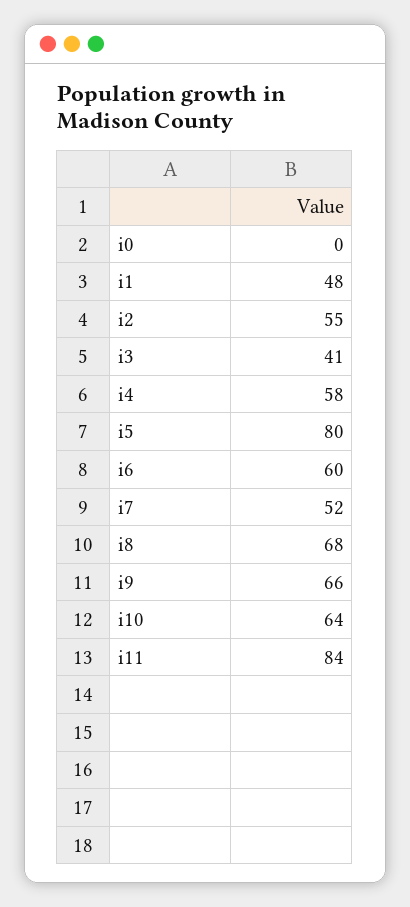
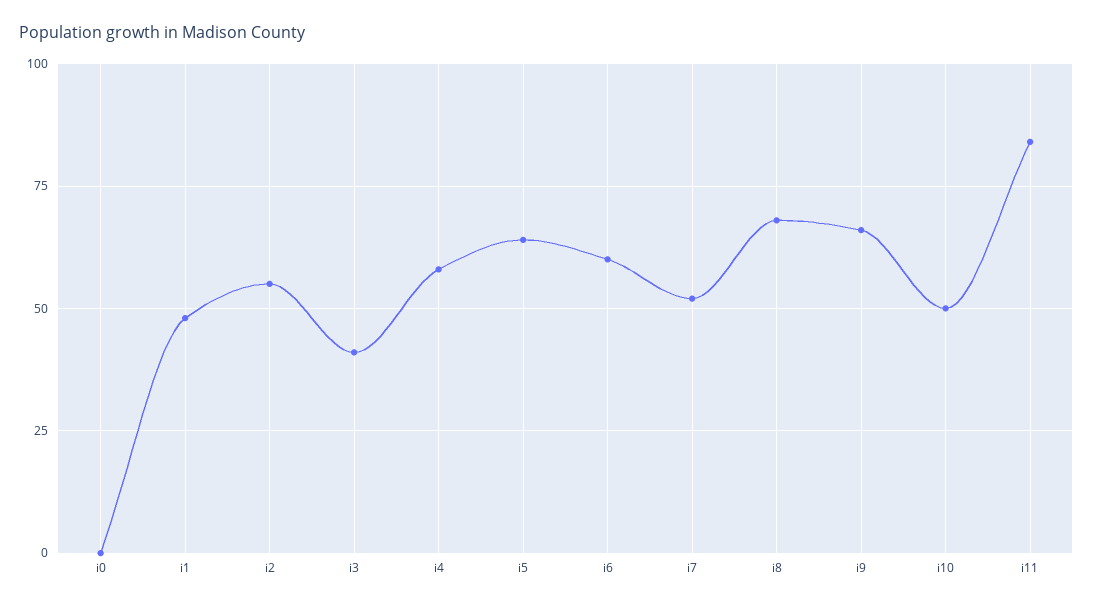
  {
    "i0": 0,
    "i1": 48,
    "i2": 55,
    "i3": 41,
    "i4": 58,
-   "i5": 80,
+   "i5": 65,
    "i6": 60,
    "i7": 52,
    "i8": 68,
    "i9": 66,
-   "i10": 64,
+   "i10": 50,
    "i11": 84
  }

